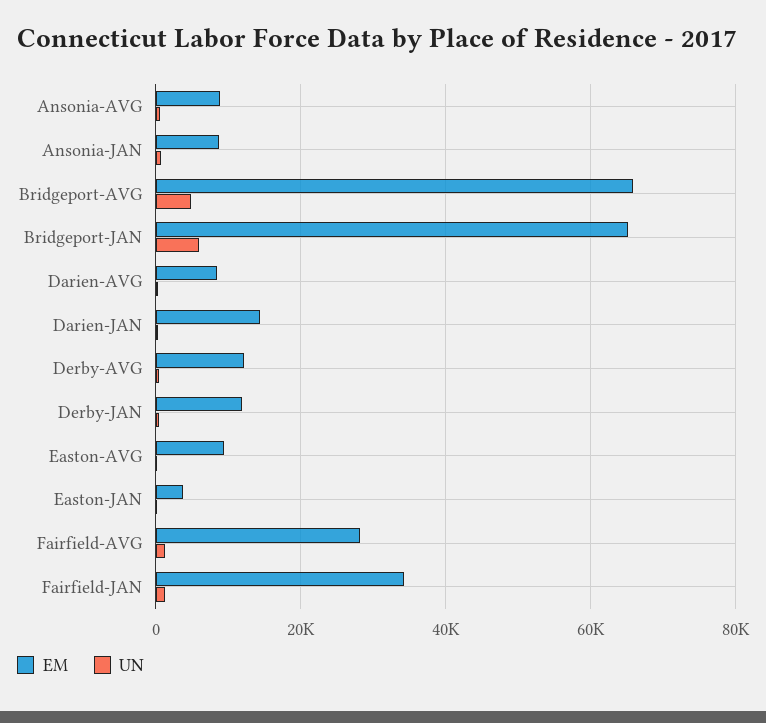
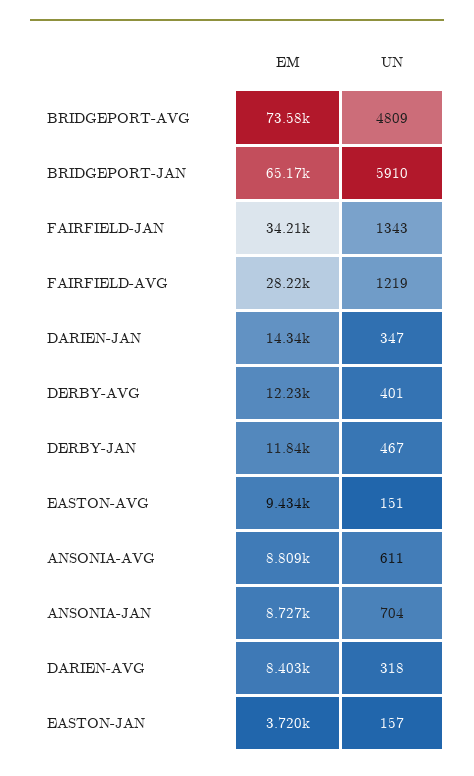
  {
    "EM": {
      "Ansonia-AVG": 8809,
      "Ansonia-JAN": 8727,
-     "Bridgeport-AVG": 66000,
+     "Bridgeport-AVG": 73580,
      "Bridgeport-JAN": 65170,
      "Darien-AVG": 8403,
      "Darien-JAN": 14340,
      "Derby-AVG": 12230,
      "Derby-JAN": 11840,
      "Easton-AVG": 9434,
      "Easton-JAN": 3720,
      "Fairfield-AVG": 28220,
      "Fairfield-JAN": 34210
    },
    "UN": {
      "Ansonia-AVG": 611,
      "Ansonia-JAN": 704,
      "Bridgeport-AVG": 4809,
      "Bridgeport-JAN": 5910,
      "Darien-AVG": 318,
      "Darien-JAN": 347,
      "Derby-AVG": 401,
      "Derby-JAN": 467,
      "Easton-AVG": 151,
      "Easton-JAN": 157,
      "Fairfield-AVG": 1219,
      "Fairfield-JAN": 1343
    }
  }

